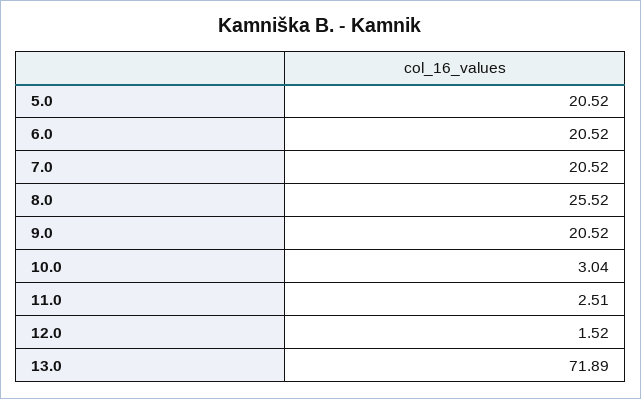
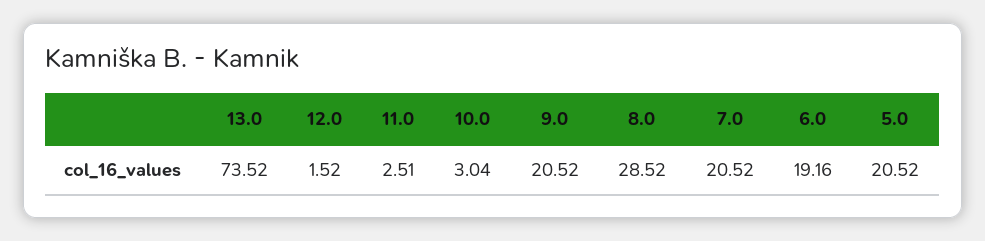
  {
    "5.0": 20.52,
-   "6.0": 20.52,
+   "6.0": 19.16,
    "7.0": 20.52,
-   "8.0": 25.52,
+   "8.0": 28.52,
    "9.0": 20.52,
    "10.0": 3.04,
    "11.0": 2.51,
    "12.0": 1.52,
-   "13.0": 71.89
+   "13.0": 73.52
  }

